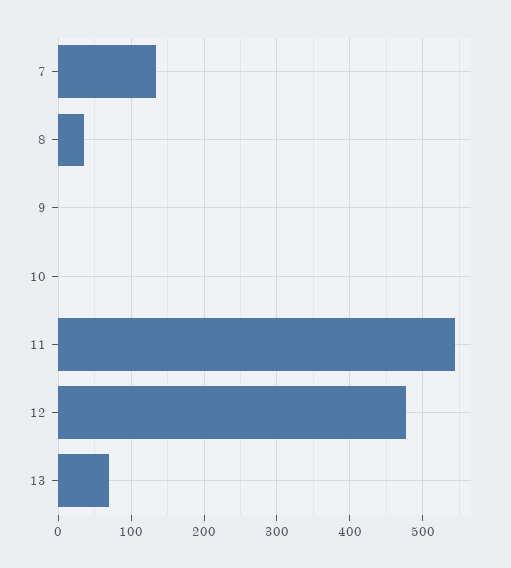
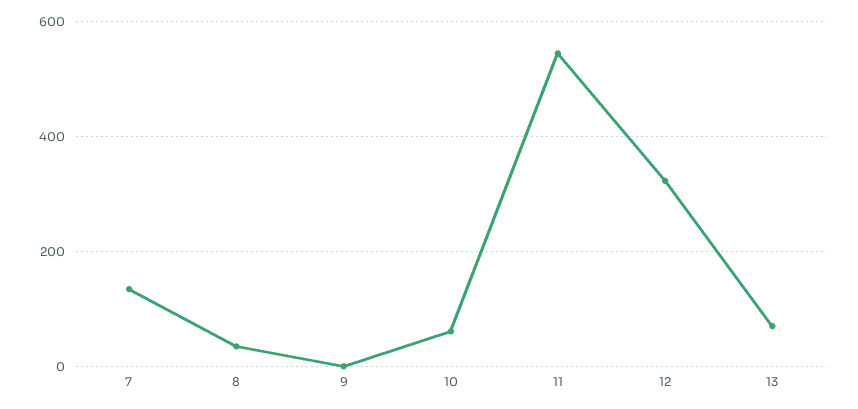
  {
    "7": 130,
    "8": 40,
    "9": 0,
-   "10": 0,
+   "10": 60,
    "11": 540,
-   "12": 480,
+   "12": 320,
    "13": 70
  }

